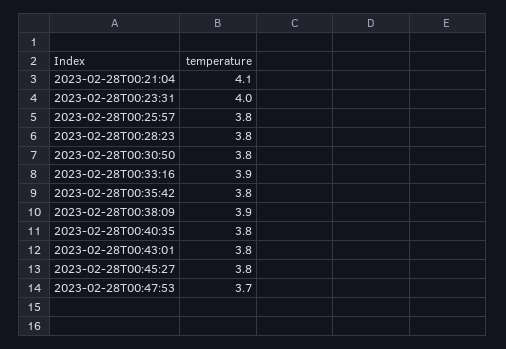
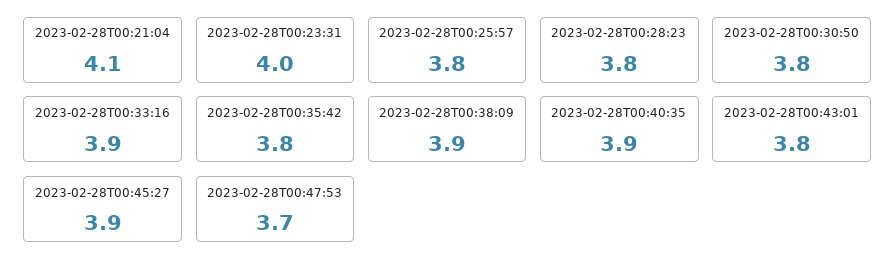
  {
    "2023-02-28T00:21:04": 4.1,
    "2023-02-28T00:23:31": 4,
    "2023-02-28T00:25:57": 3.8,
    "2023-02-28T00:28:23": 3.8,
    "2023-02-28T00:30:50": 3.8,
    "2023-02-28T00:33:16": 3.9,
    "2023-02-28T00:35:42": 3.8,
    "2023-02-28T00:38:09": 3.9,
-   "2023-02-28T00:40:35": 3.8,
+   "2023-02-28T00:40:35": 3.9,
    "2023-02-28T00:43:01": 3.8,
-   "2023-02-28T00:45:27": 3.8,
+   "2023-02-28T00:45:27": 3.9,
    "2023-02-28T00:47:53": 3.7
  }

